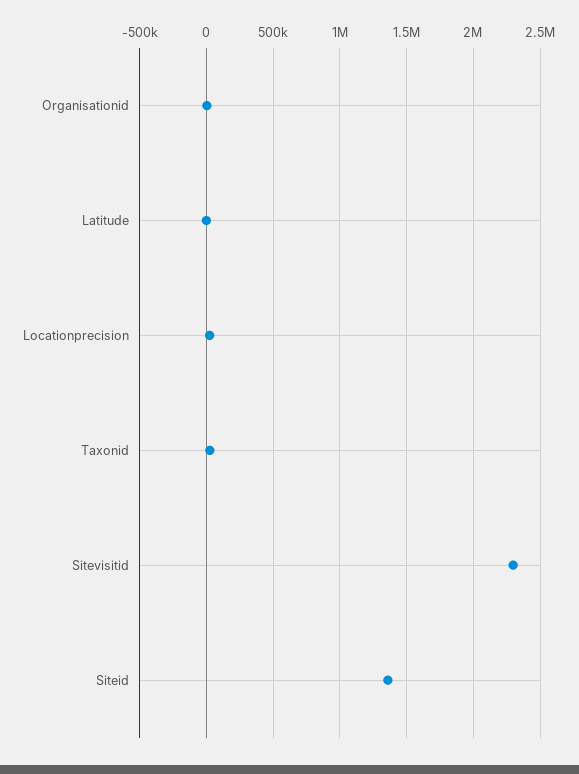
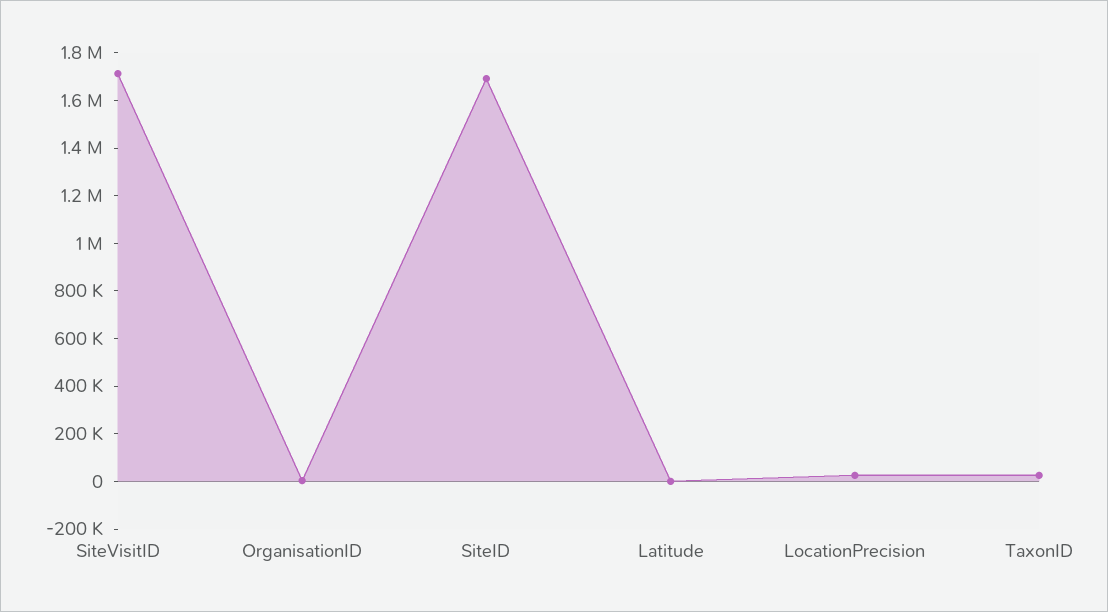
  {
    "Organisationid": 0,
    "Latitude": 0,
    "Locationprecision": 50000,
    "Taxonid": 50000,
-   "Sitevisitid": 2300000,
+   "Sitevisitid": 1700000,
-   "Siteid": 1350000
+   "Siteid": 1700000
  }

